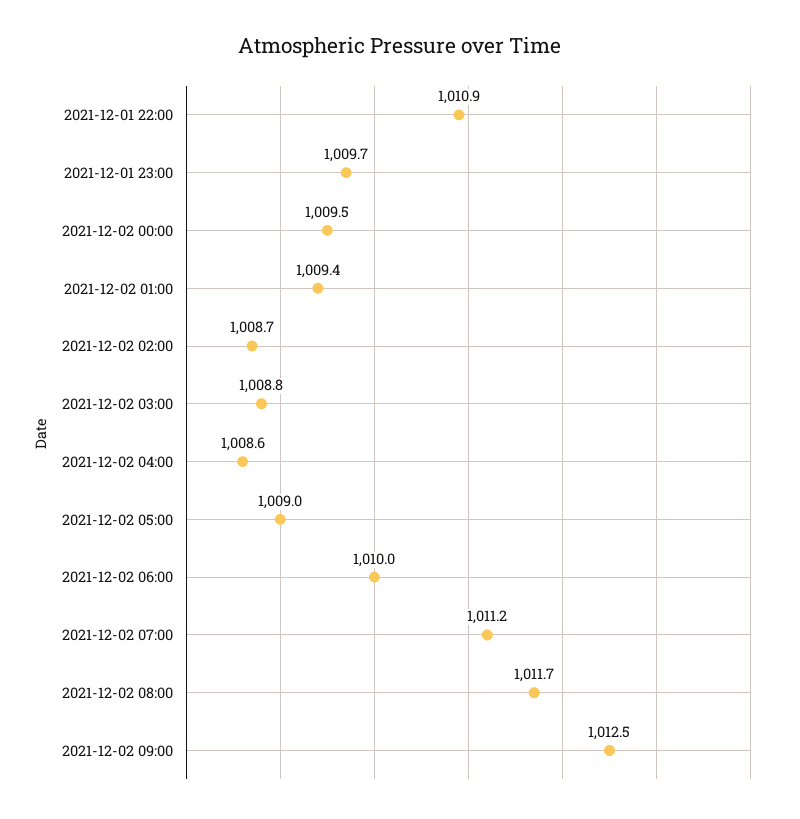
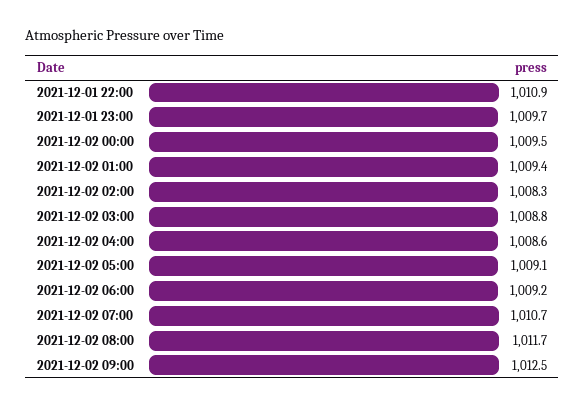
  {
    "2021-12-01 22:00": 1010.9,
    "2021-12-01 23:00": 1009.7,
    "2021-12-02 00:00": 1009.5,
    "2021-12-02 01:00": 1009.4,
-   "2021-12-02 02:00": 1008.7,
+   "2021-12-02 02:00": 1008.3,
    "2021-12-02 03:00": 1008.8,
    "2021-12-02 04:00": 1008.6,
-   "2021-12-02 05:00": 1009,
+   "2021-12-02 05:00": 1009.1,
-   "2021-12-02 06:00": 1010,
+   "2021-12-02 06:00": 1009.2,
-   "2021-12-02 07:00": 1011.2,
+   "2021-12-02 07:00": 1010.7,
    "2021-12-02 08:00": 1011.7,
    "2021-12-02 09:00": 1012.5
  }

